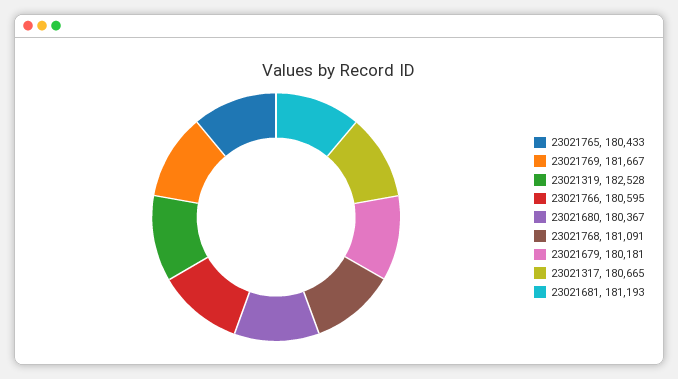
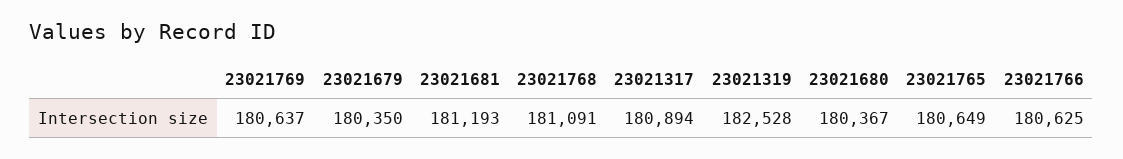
  {
-   "23021765": 180433,
+   "23021765": 180649,
-   "23021769": 181667,
+   "23021769": 180637,
    "23021319": 182528,
-   "23021766": 180595,
+   "23021766": 180625,
    "23021680": 180367,
    "23021768": 181091,
-   "23021679": 180181,
+   "23021679": 180350,
-   "23021317": 180665,
+   "23021317": 180894,
    "23021681": 181193
  }

